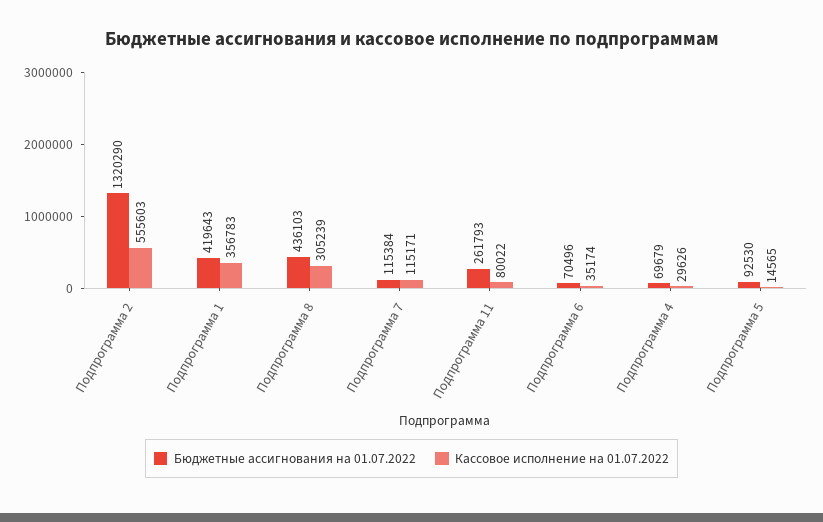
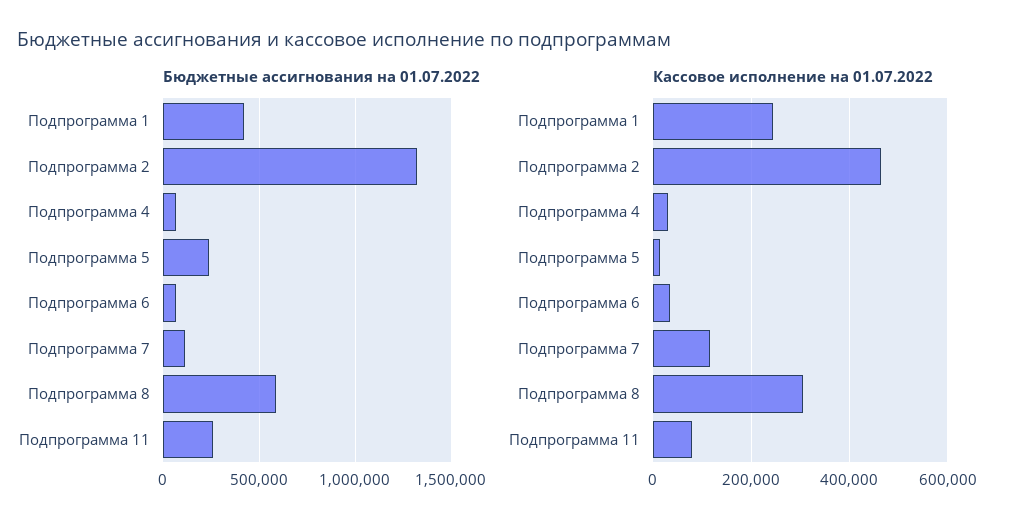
  {
    "Бюджетные ассигнования на 01.07.2022": {
      "Подпрограмма 2": 1320290,
      "Подпрограмма 1": 419643,
-     "Подпрограмма 8": 436103,
+     "Подпрограмма 8": 600000,
      "Подпрограмма 7": 115384,
      "Подпрограмма 11": 261793,
      "Подпрограмма 6": 70496,
      "Подпрограмма 4": 69679,
-     "Подпрограмма 5": 92530
+     "Подпрограмма 5": 250000
    },
    "Кассовое исполнение на 01.07.2022": {
-     "Подпрограмма 2": 555603,
+     "Подпрограмма 2": 460000,
-     "Подпрограмма 1": 356783,
+     "Подпрограмма 1": 240000,
      "Подпрограмма 8": 305239,
      "Подпрограмма 7": 115171,
      "Подпрограмма 11": 80022,
      "Подпрограмма 6": 35174,
      "Подпрограмма 4": 29626,
      "Подпрограмма 5": 14565
    }
  }

